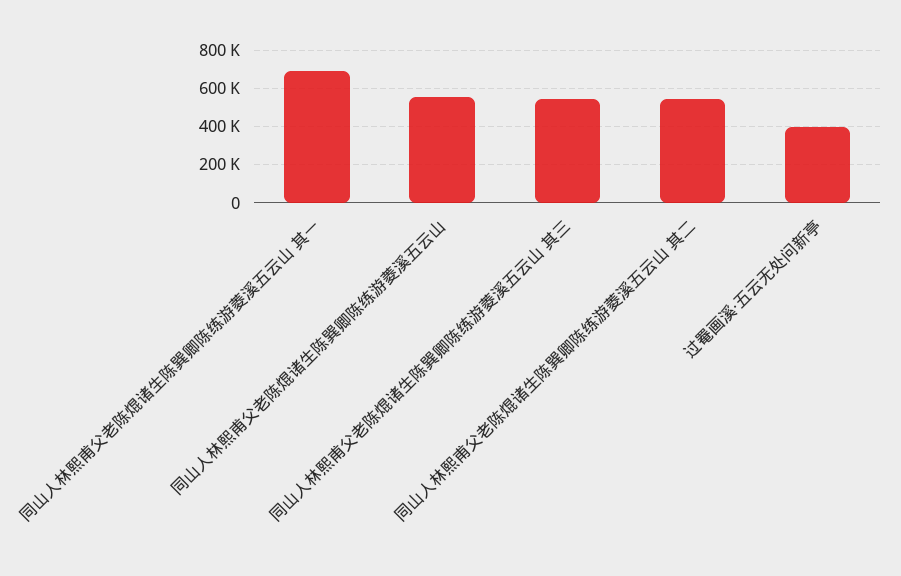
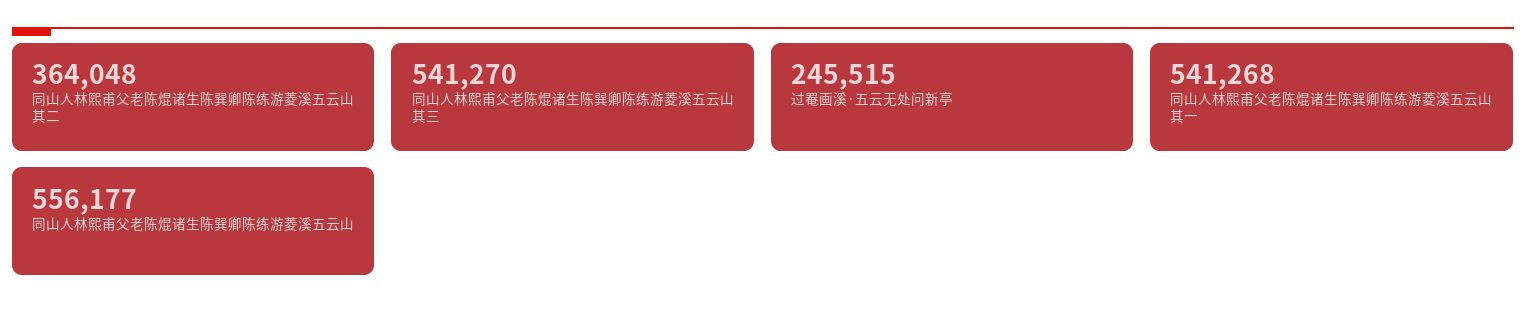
  {
-   "同山人林熙甫父老陈焜诸生陈巽卿陈练游菱溪五云山 其一": 700000,
+   "同山人林熙甫父老陈焜诸生陈巽卿陈练游菱溪五云山 其一": 541268,
    "同山人林熙甫父老陈焜诸生陈巽卿陈练游菱溪五云山": 556177,
    "同山人林熙甫父老陈焜诸生陈巽卿陈练游菱溪五云山 其三": 541270,
-   "同山人林熙甫父老陈焜诸生陈巽卿陈练游菱溪五云山 其二": 550000,
+   "同山人林熙甫父老陈焜诸生陈巽卿陈练游菱溪五云山 其二": 364048,
-   "过罨画溪·五云无处问新亭": 400000
+   "过罨画溪·五云无处问新亭": 245515
  }

